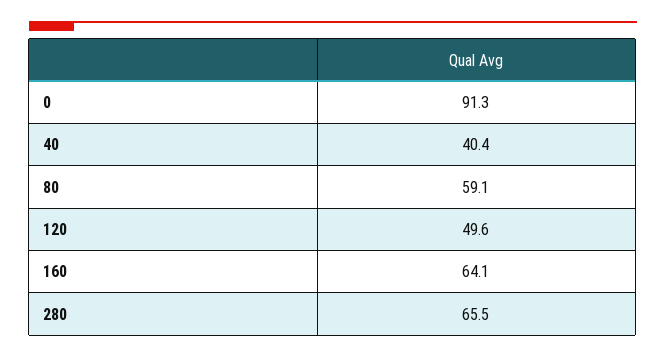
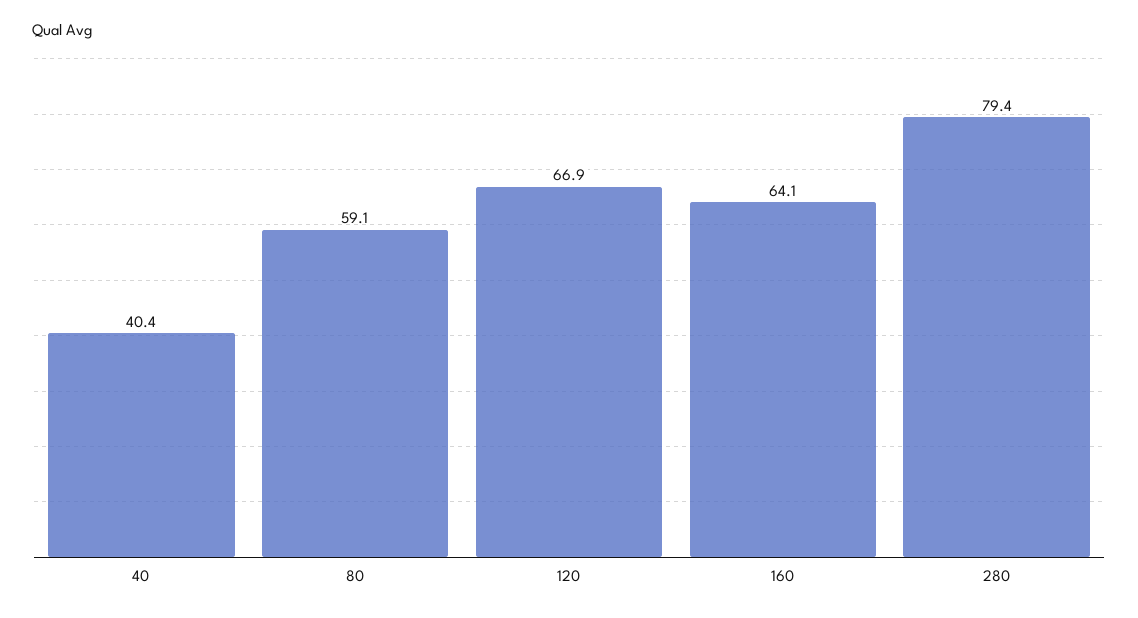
  {
-   "0": 91.3,
    "40": 40.4,
    "80": 59.1,
-   "120": 49.6,
+   "120": 66.9,
    "160": 64.1,
-   "280": 65.5
+   "280": 79.4
  }

